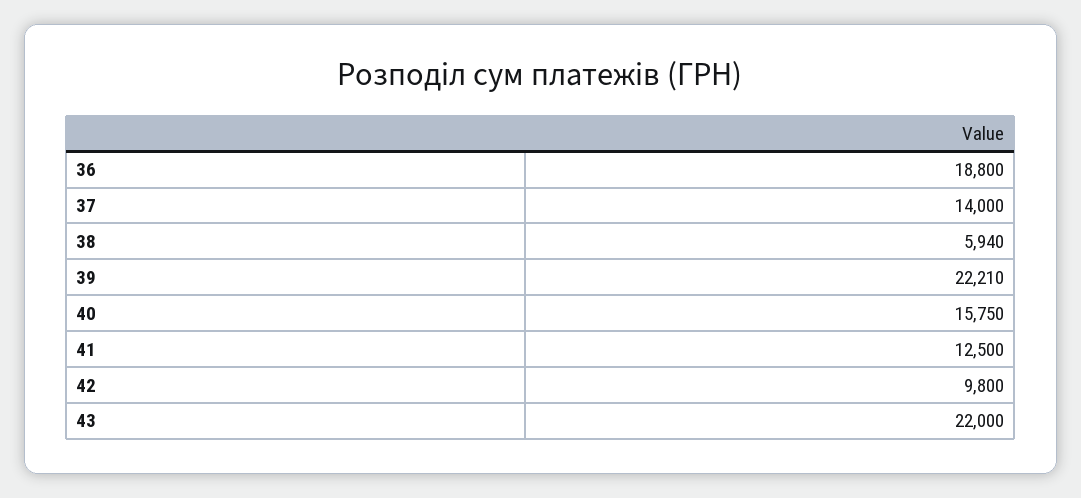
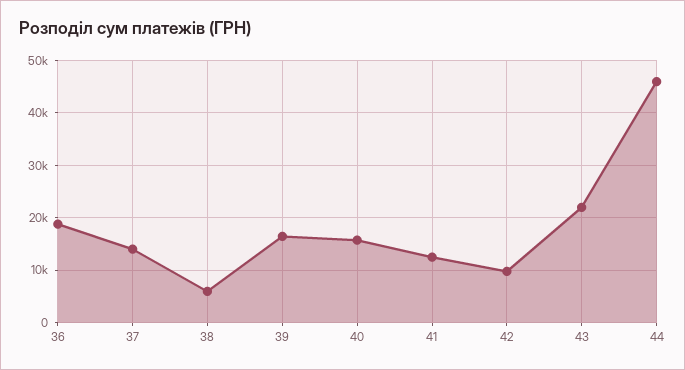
  {
    "36": 18800,
    "37": 14000,
    "38": 5940,
-   "39": 22210,
+   "39": 16000,
    "40": 15750,
    "41": 12500,
    "42": 9800,
-   "43": 22000
+   "43": 22000,
+   "44": 46000
  }

